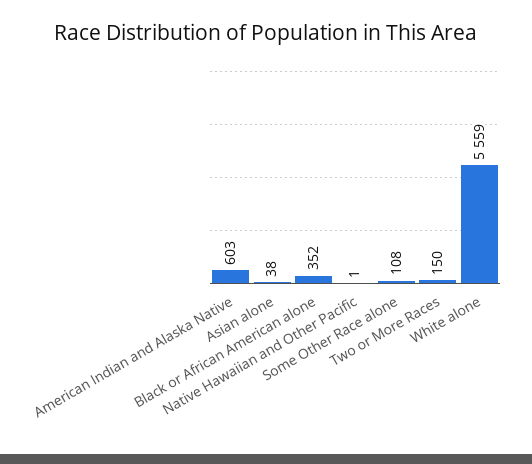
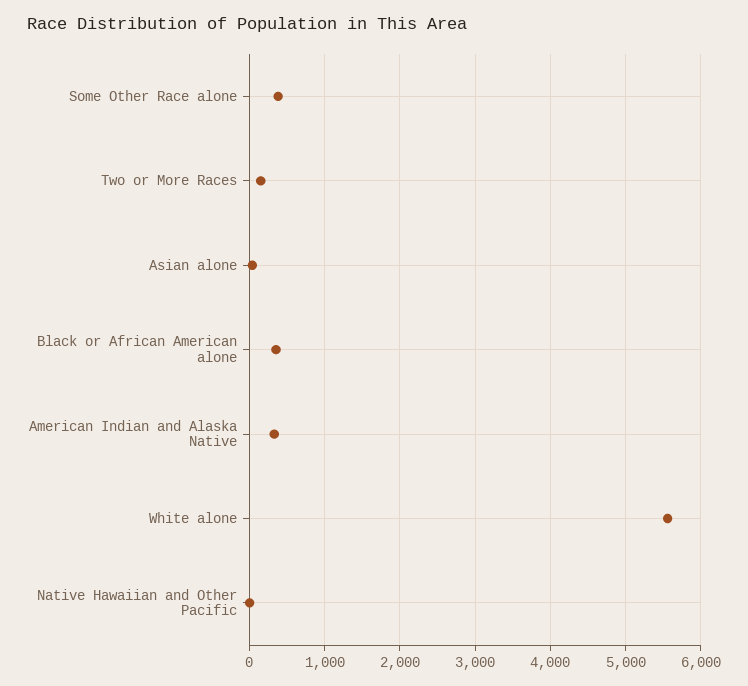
  {
-   "American Indian and Alaska Native": 603,
+   "American Indian and Alaska Native": 300,
    "Asian alone": 38,
    "Black or African American alone": 352,
    "Native Hawaiian and Other Pacific": 1,
-   "Some Other Race alone": 108,
+   "Some Other Race alone": 400,
    "Two or More Races": 150,
    "White alone": 5559
  }

